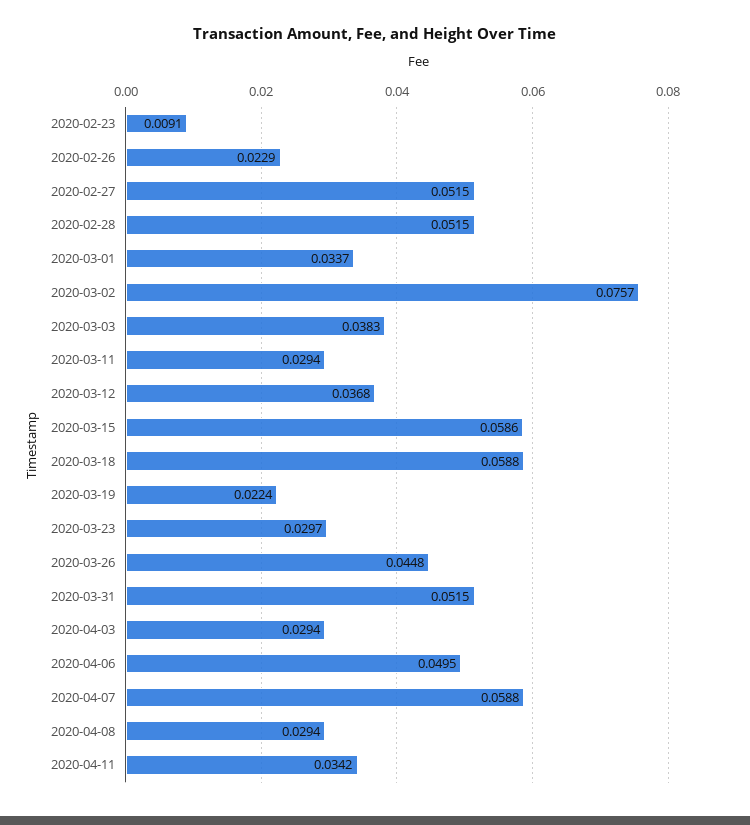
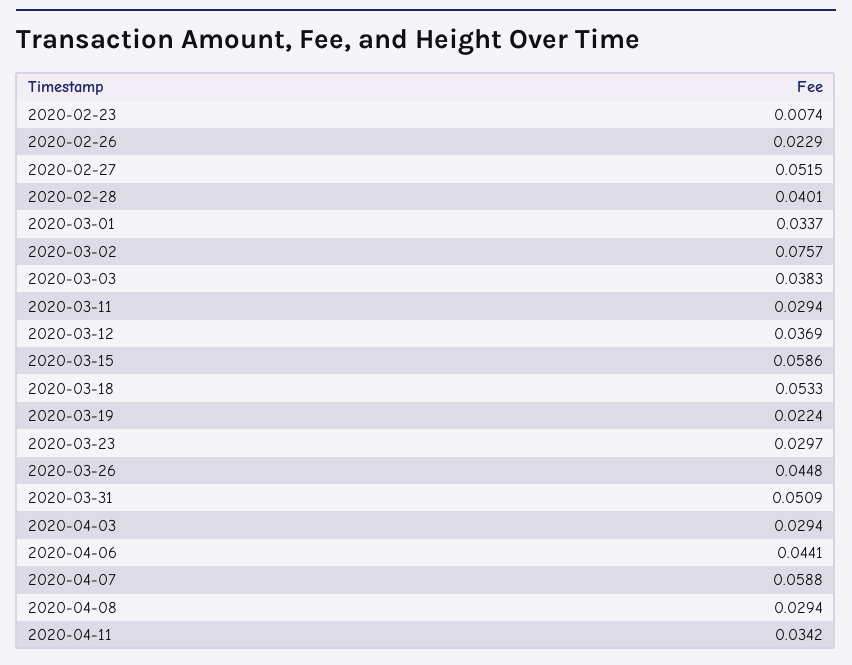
  {
-   "2020-02-23": 0.0091,
+   "2020-02-23": 0.0074,
    "2020-02-26": 0.0229,
    "2020-02-27": 0.0515,
-   "2020-02-28": 0.0515,
+   "2020-02-28": 0.0401,
    "2020-03-01": 0.0337,
    "2020-03-02": 0.0757,
    "2020-03-03": 0.0383,
    "2020-03-11": 0.0294,
-   "2020-03-12": 0.0368,
+   "2020-03-12": 0.0369,
    "2020-03-15": 0.0586,
-   "2020-03-18": 0.0588,
+   "2020-03-18": 0.0533,
    "2020-03-19": 0.0224,
    "2020-03-23": 0.0297,
    "2020-03-26": 0.0448,
-   "2020-03-31": 0.0515,
+   "2020-03-31": 0.0509,
    "2020-04-03": 0.0294,
-   "2020-04-06": 0.0495,
+   "2020-04-06": 0.0441,
    "2020-04-07": 0.0588,
    "2020-04-08": 0.0294,
    "2020-04-11": 0.0342
  }

